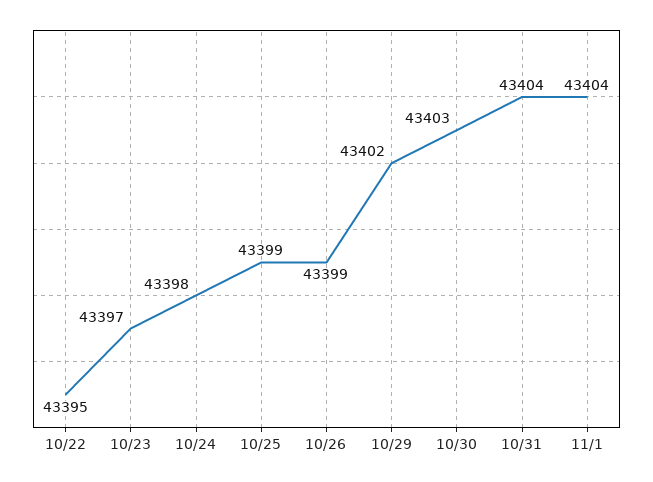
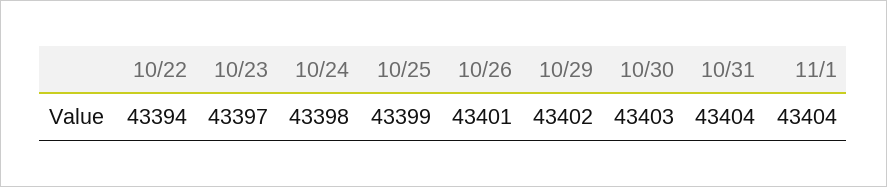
  {
-   "10/22": 43395,
+   "10/22": 43394,
    "10/23": 43397,
    "10/24": 43398,
    "10/25": 43399,
-   "10/26": 43399,
+   "10/26": 43401,
    "10/29": 43402,
    "10/30": 43403,
    "10/31": 43404,
    "11/1": 43404
  }

